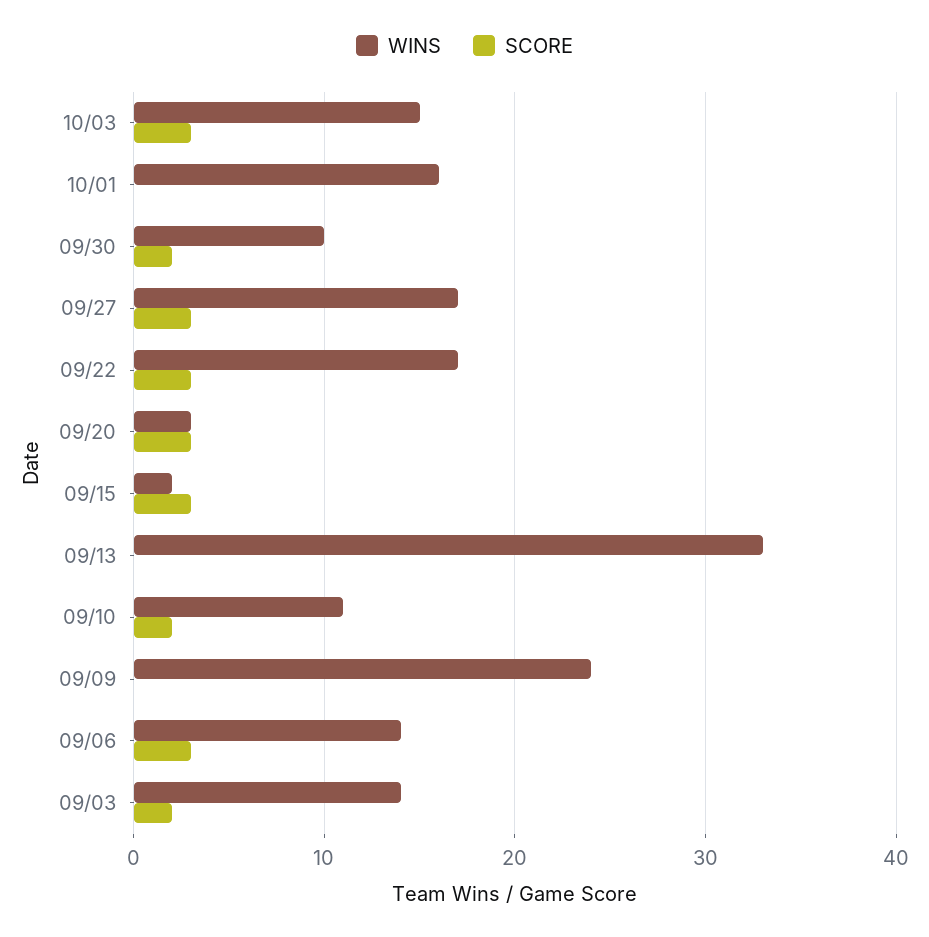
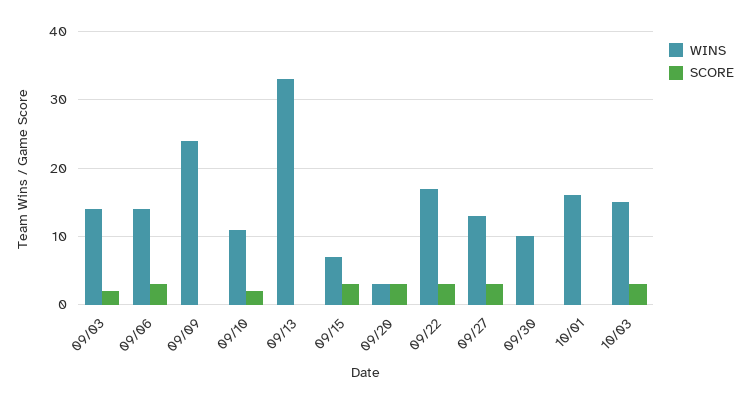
  {
    "WINS": {
      "10/03": 15,
      "10/01": 16,
      "09/30": 10,
-     "09/27": 17,
+     "09/27": 13,
      "09/22": 17,
      "09/20": 3,
-     "09/15": 2,
+     "09/15": 7,
      "09/13": 33,
      "09/10": 11,
      "09/09": 24,
      "09/06": 14,
      "09/03": 14
    },
    "SCORE": {
      "10/03": 3,
      "10/01": 0,
-     "09/30": 2,
+     "09/30": 0,
      "09/27": 3,
      "09/22": 3,
      "09/20": 3,
      "09/15": 3,
      "09/13": 0,
      "09/10": 2,
      "09/09": 0,
      "09/06": 3,
      "09/03": 2
    }
  }

